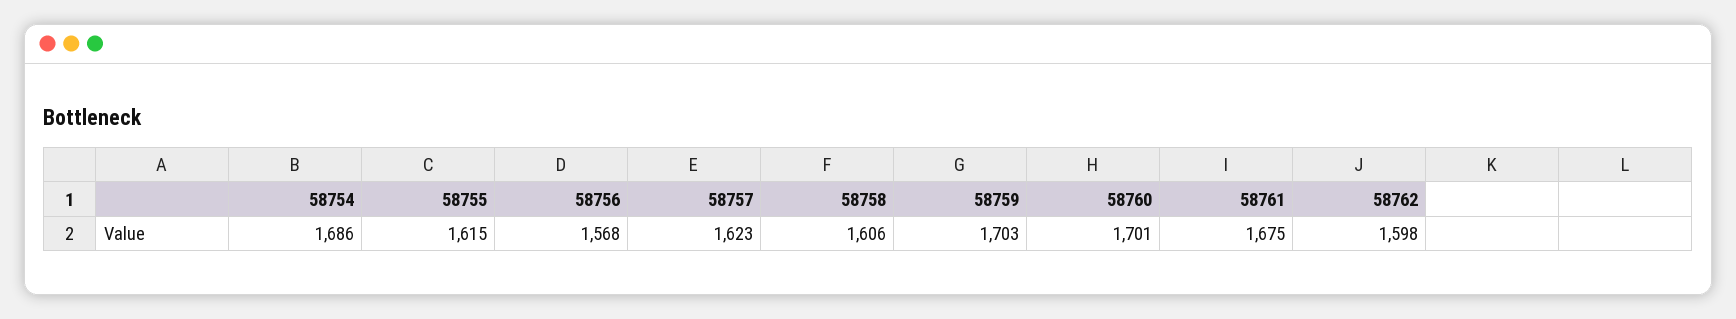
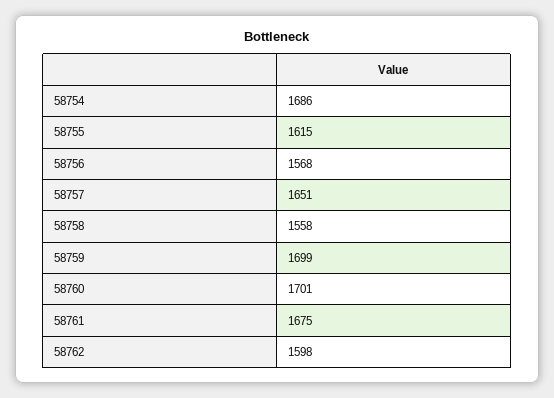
  {
    "58754": 1686,
    "58755": 1615,
    "58756": 1568,
-   "58757": 1623,
+   "58757": 1651,
-   "58758": 1606,
+   "58758": 1558,
-   "58759": 1703,
+   "58759": 1699,
    "58760": 1701,
    "58761": 1675,
    "58762": 1598
  }

